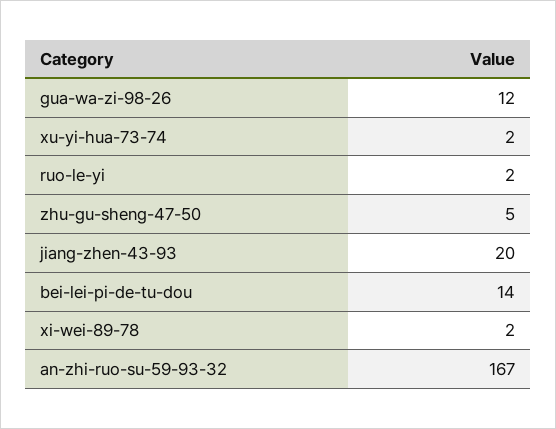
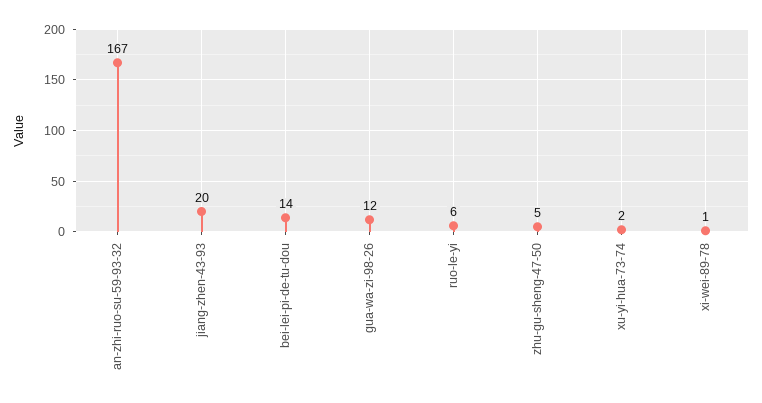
  {
    "gua-wa-zi-98-26": 12,
    "xu-yi-hua-73-74": 2,
-   "ruo-le-yi": 2,
+   "ruo-le-yi": 6,
    "zhu-gu-sheng-47-50": 5,
    "jiang-zhen-43-93": 20,
    "bei-lei-pi-de-tu-dou": 14,
-   "xi-wei-89-78": 2,
+   "xi-wei-89-78": 1,
    "an-zhi-ruo-su-59-93-32": 167
  }

